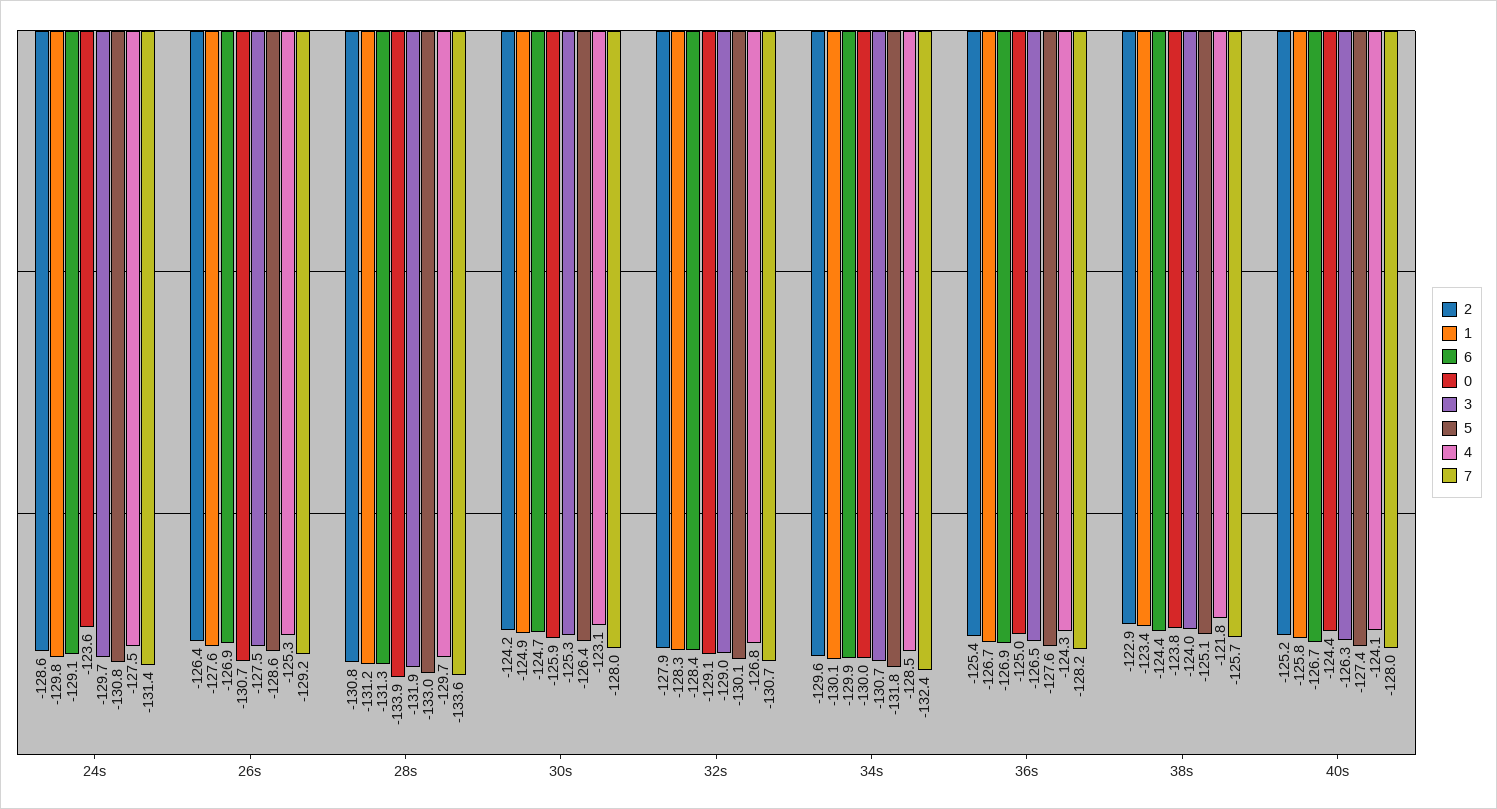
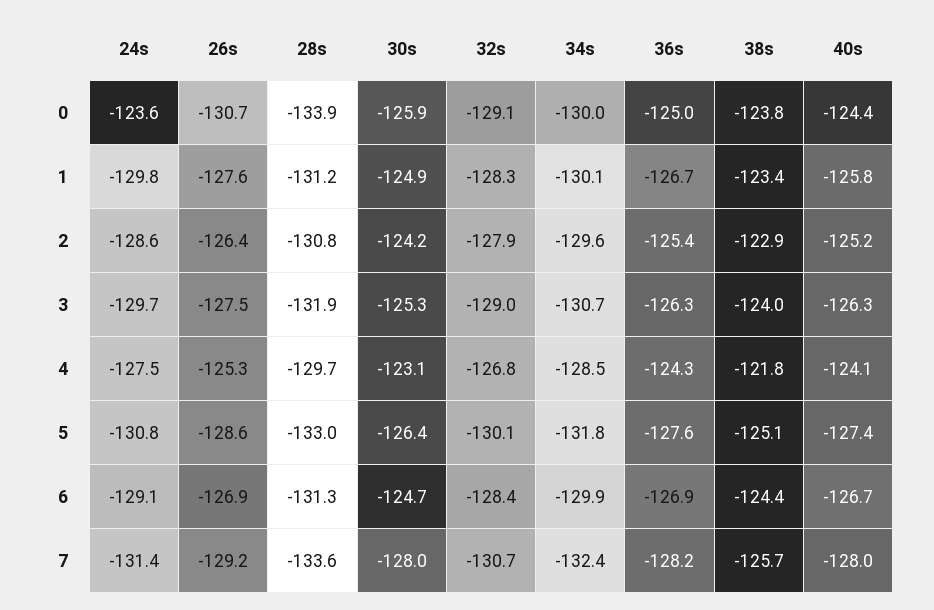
  {
    "2": {
      "24s": -128.6,
      "26s": -126.4,
      "28s": -130.8,
      "30s": -124.2,
      "32s": -127.9,
      "34s": -129.6,
      "36s": -125.4,
      "38s": -122.9,
      "40s": -125.2
    },
    "1": {
      "24s": -129.8,
      "26s": -127.6,
      "28s": -131.2,
      "30s": -124.9,
      "32s": -128.3,
      "34s": -130.1,
      "36s": -126.7,
      "38s": -123.4,
      "40s": -125.8
    },
    "6": {
      "24s": -129.1,
      "26s": -126.9,
      "28s": -131.3,
      "30s": -124.7,
      "32s": -128.4,
      "34s": -129.9,
      "36s": -126.9,
      "38s": -124.4,
      "40s": -126.7
    },
    "0": {
      "24s": -123.6,
      "26s": -130.7,
      "28s": -133.9,
      "30s": -125.9,
      "32s": -129.1,
      "34s": -130,
      "36s": -125,
      "38s": -123.8,
      "40s": -124.4
    },
    "3": {
      "24s": -129.7,
      "26s": -127.5,
      "28s": -131.9,
      "30s": -125.3,
      "32s": -129,
      "34s": -130.7,
-     "36s": -126.5,
+     "36s": -126.3,
      "38s": -124,
      "40s": -126.3
    },
    "5": {
      "24s": -130.8,
      "26s": -128.6,
      "28s": -133,
      "30s": -126.4,
      "32s": -130.1,
      "34s": -131.8,
      "36s": -127.6,
      "38s": -125.1,
      "40s": -127.4
    },
    "4": {
      "24s": -127.5,
      "26s": -125.3,
      "28s": -129.7,
      "30s": -123.1,
      "32s": -126.8,
      "34s": -128.5,
      "36s": -124.3,
      "38s": -121.8,
      "40s": -124.1
    },
    "7": {
      "24s": -131.4,
      "26s": -129.2,
      "28s": -133.6,
      "30s": -128,
      "32s": -130.7,
      "34s": -132.4,
      "36s": -128.2,
      "38s": -125.7,
      "40s": -128
    }
  }

